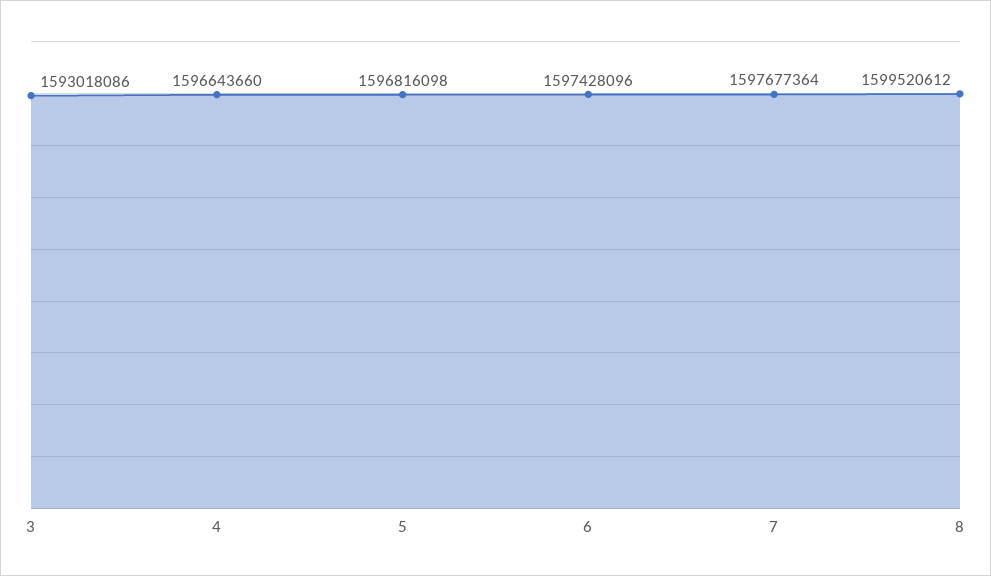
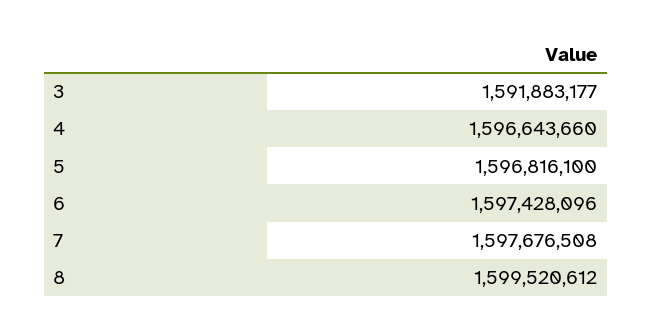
  {
-   "3": 1593018086,
+   "3": 1591883177,
    "4": 1596643660,
-   "5": 1596816098,
+   "5": 1596816100,
    "6": 1597428096,
-   "7": 1597677364,
+   "7": 1597676508,
    "8": 1599520612
  }

